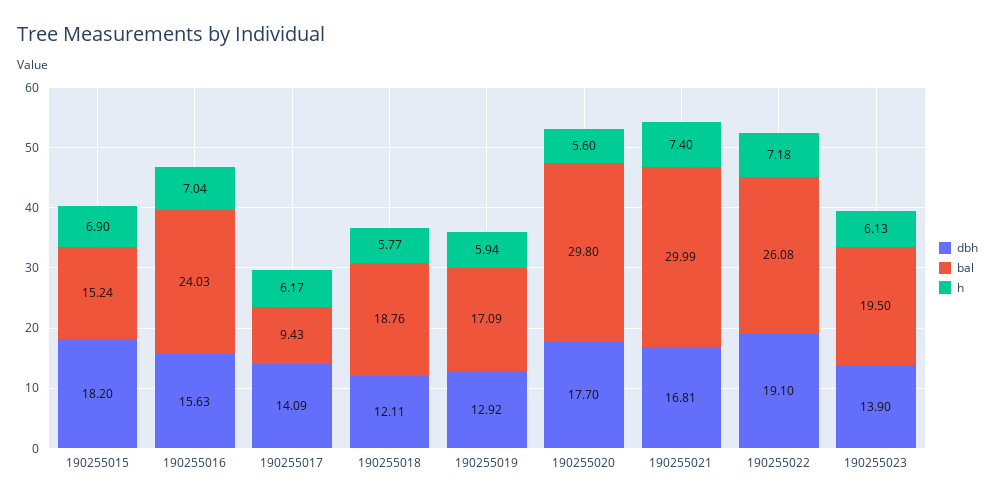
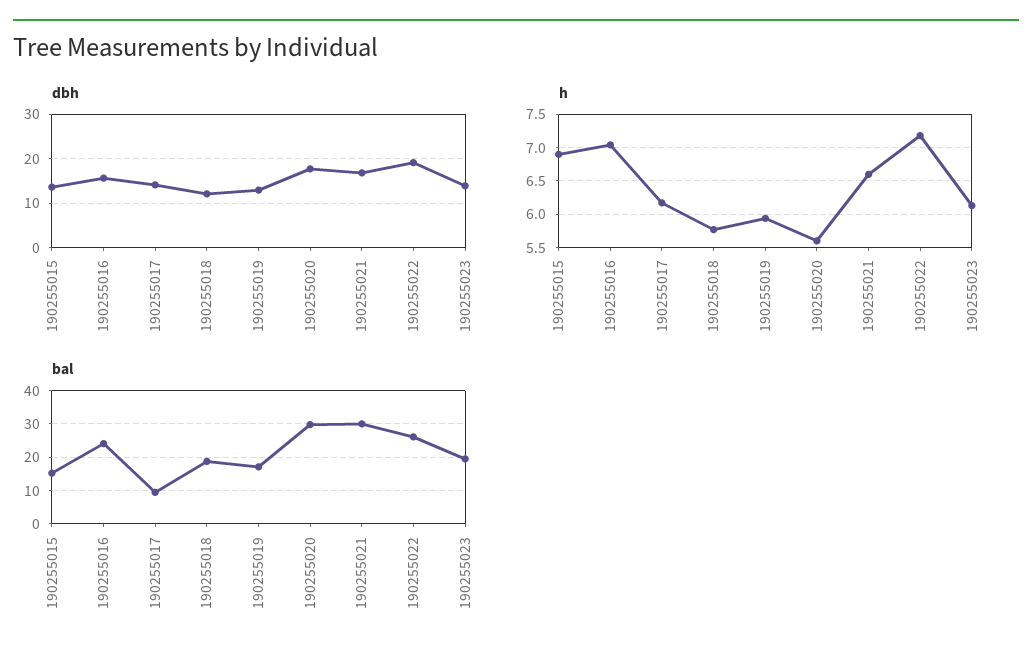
  {
    "dbh": {
-     "190255015": 18.2,
+     "190255015": 14,
      "190255016": 15.63,
      "190255017": 14.09,
      "190255018": 12.11,
      "190255019": 12.92,
      "190255020": 17.7,
      "190255021": 16.81,
      "190255022": 19.1,
      "190255023": 13.9
    },
    "bal": {
      "190255015": 15.24,
      "190255016": 24.03,
      "190255017": 9.43,
      "190255018": 18.76,
      "190255019": 17.09,
      "190255020": 29.8,
      "190255021": 29.99,
      "190255022": 26.08,
      "190255023": 19.5
    },
    "h": {
      "190255015": 6.9,
      "190255016": 7.04,
      "190255017": 6.17,
      "190255018": 5.77,
      "190255019": 5.94,
      "190255020": 5.6,
-     "190255021": 7.4,
+     "190255021": 6.6,
      "190255022": 7.18,
      "190255023": 6.13
    }
  }

